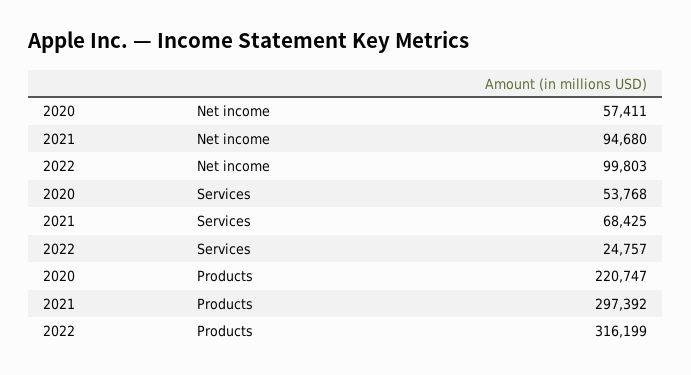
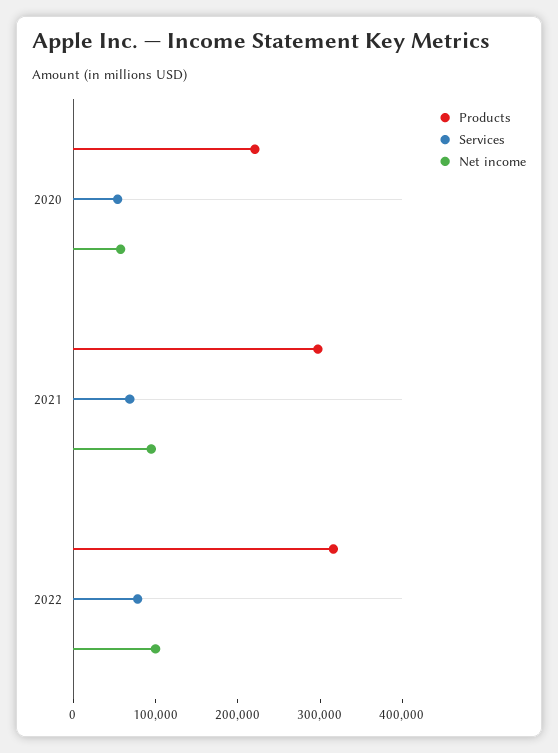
  {
    "Net income": {
      "2020": 57411,
      "2021": 94680,
      "2022": 99803
    },
    "Services": {
      "2020": 53768,
      "2021": 68425,
-     "2022": 24757
+     "2022": 80000
    },
    "Products": {
      "2020": 220747,
      "2021": 297392,
      "2022": 316199
    }
  }

